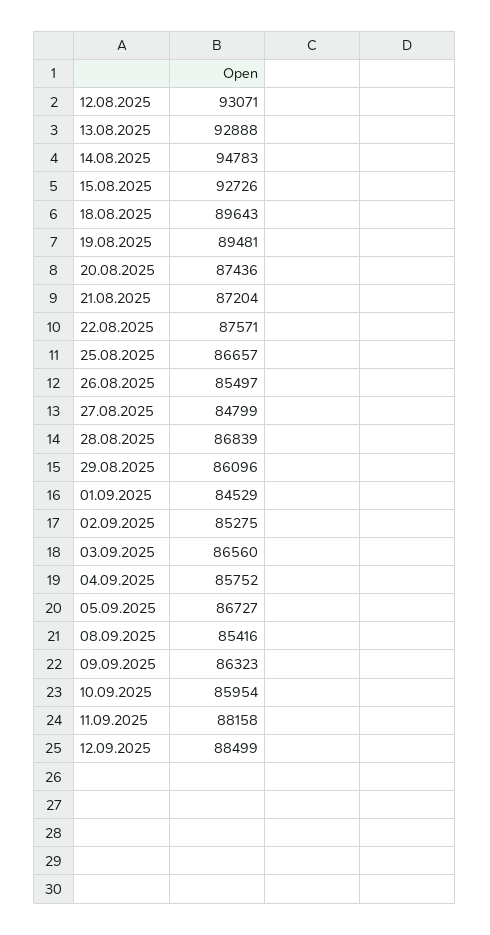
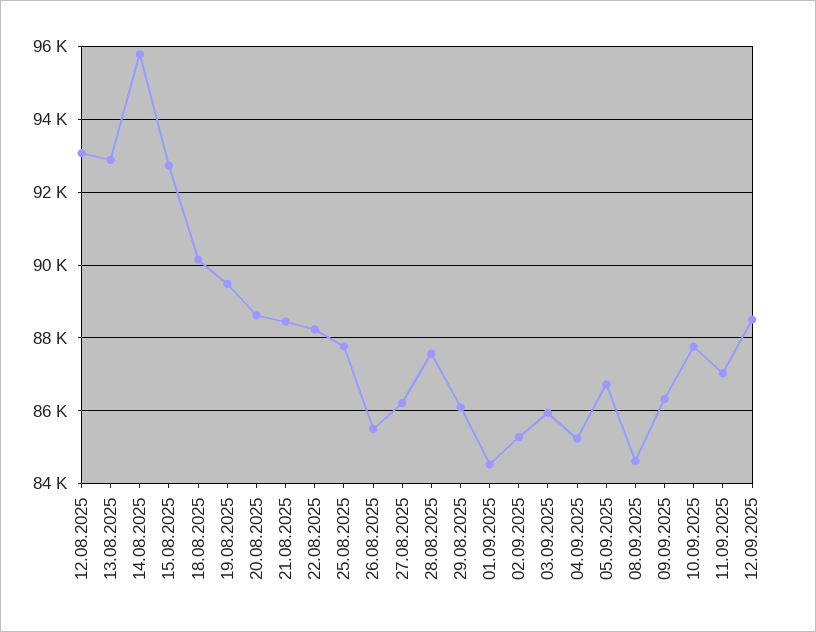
  {
    "12.08.2025": 93071,
    "13.08.2025": 92888,
-   "14.08.2025": 94783,
+   "14.08.2025": 95800,
    "15.08.2025": 92726,
-   "18.08.2025": 89643,
+   "18.08.2025": 90200,
    "19.08.2025": 89481,
-   "20.08.2025": 87436,
+   "20.08.2025": 88600,
-   "21.08.2025": 87204,
+   "21.08.2025": 88400,
-   "22.08.2025": 87571,
+   "22.08.2025": 88200,
-   "25.08.2025": 86657,
+   "25.08.2025": 87800,
    "26.08.2025": 85497,
-   "27.08.2025": 84799,
+   "27.08.2025": 86200,
-   "28.08.2025": 86839,
+   "28.08.2025": 87600,
    "29.08.2025": 86096,
    "01.09.2025": 84529,
    "02.09.2025": 85275,
-   "03.09.2025": 86560,
+   "03.09.2025": 86000,
-   "04.09.2025": 85752,
+   "04.09.2025": 85200,
    "05.09.2025": 86727,
-   "08.09.2025": 85416,
+   "08.09.2025": 84600,
    "09.09.2025": 86323,
-   "10.09.2025": 85954,
+   "10.09.2025": 87800,
-   "11.09.2025": 88158,
+   "11.09.2025": 87000,
    "12.09.2025": 88499
  }

